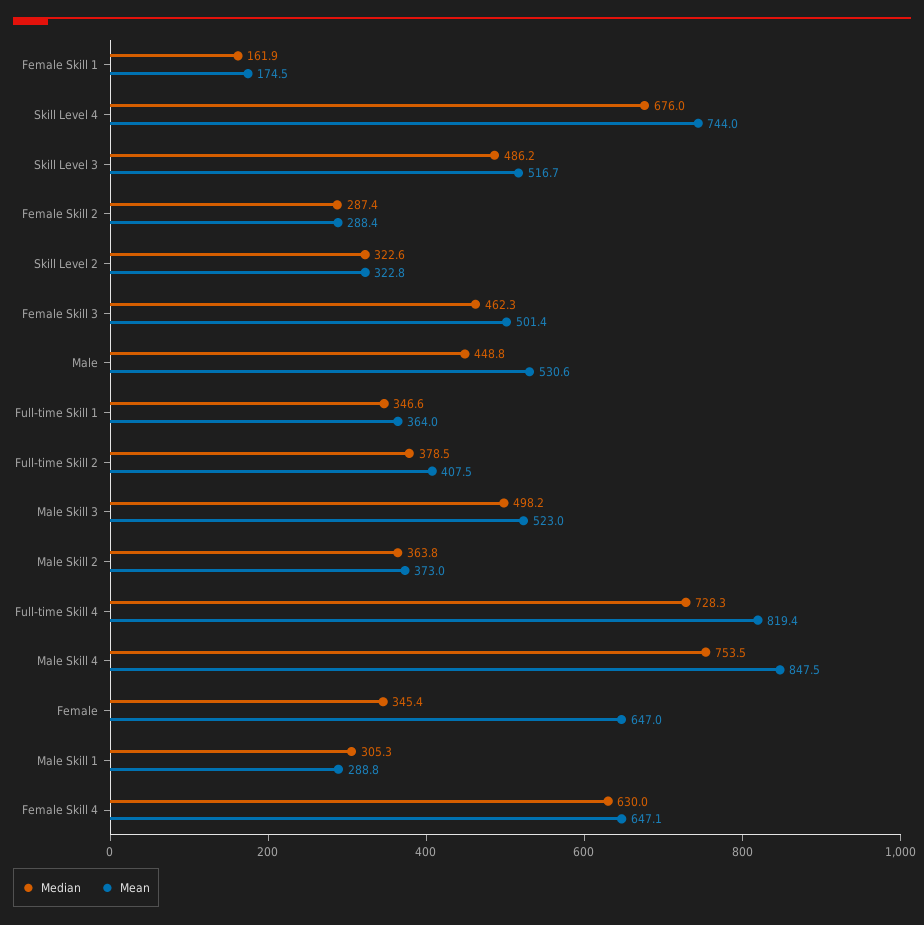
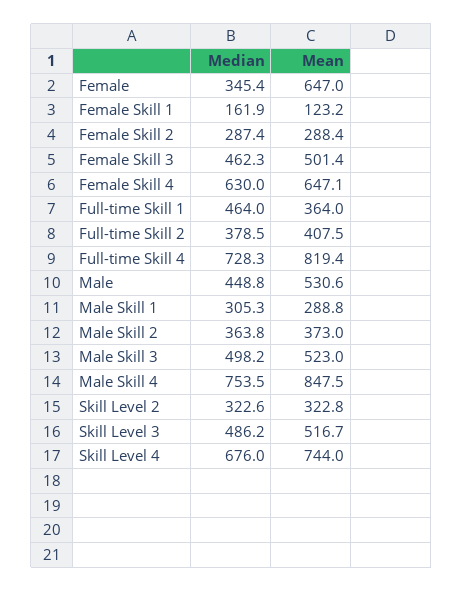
  {
    "Median": {
      "Female Skill 1": 161.9,
      "Skill Level 4": 676,
      "Skill Level 3": 486.2,
      "Female Skill 2": 287.4,
      "Skill Level 2": 322.6,
      "Female Skill 3": 462.3,
      "Male": 448.8,
-     "Full-time Skill 1": 346.6,
+     "Full-time Skill 1": 464,
      "Full-time Skill 2": 378.5,
      "Male Skill 3": 498.2,
      "Male Skill 2": 363.8,
      "Full-time Skill 4": 728.3,
      "Male Skill 4": 753.5,
      "Female": 345.4,
      "Male Skill 1": 305.3,
      "Female Skill 4": 630
    },
    "Mean": {
-     "Female Skill 1": 174.5,
+     "Female Skill 1": 123.2,
      "Skill Level 4": 744,
      "Skill Level 3": 516.7,
      "Female Skill 2": 288.4,
      "Skill Level 2": 322.8,
      "Female Skill 3": 501.4,
      "Male": 530.6,
      "Full-time Skill 1": 364,
      "Full-time Skill 2": 407.5,
      "Male Skill 3": 523,
      "Male Skill 2": 373,
      "Full-time Skill 4": 819.4,
      "Male Skill 4": 847.5,
      "Female": 647,
      "Male Skill 1": 288.8,
      "Female Skill 4": 647.1
    }
  }

